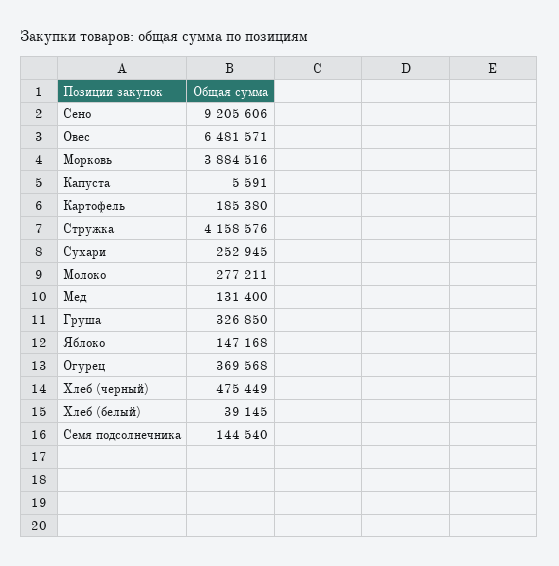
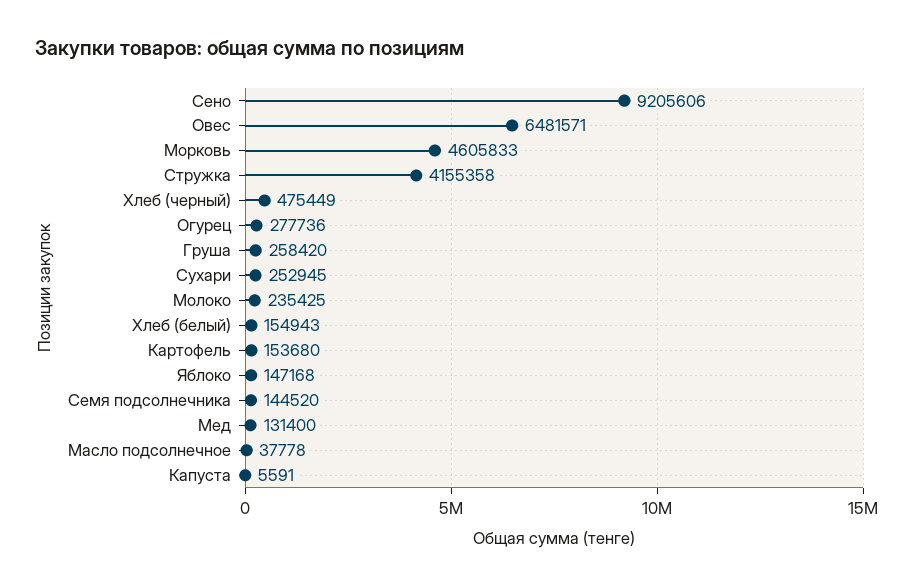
  {
    "Сено": 9205606,
    "Овес": 6481571,
-   "Морковь": 3884516,
+   "Морковь": 4605833,
    "Капуста": 5591,
-   "Картофель": 185380,
+   "Картофель": 153680,
-   "Стружка": 4158576,
+   "Стружка": 4155358,
    "Сухари": 252945,
-   "Молоко": 277211,
+   "Молоко": 235425,
    "Мед": 131400,
-   "Груша": 326850,
+   "Груша": 258420,
    "Яблоко": 147168,
-   "Огурец": 369568,
+   "Огурец": 277736,
    "Хлеб (черный)": 475449,
-   "Хлеб (белый)": 39145,
+   "Хлеб (белый)": 154943,
-   "Семя подсолнечника": 144540
+   "Семя подсолнечника": 144520,
+   "Масло подсолнечное": 37778
  }

